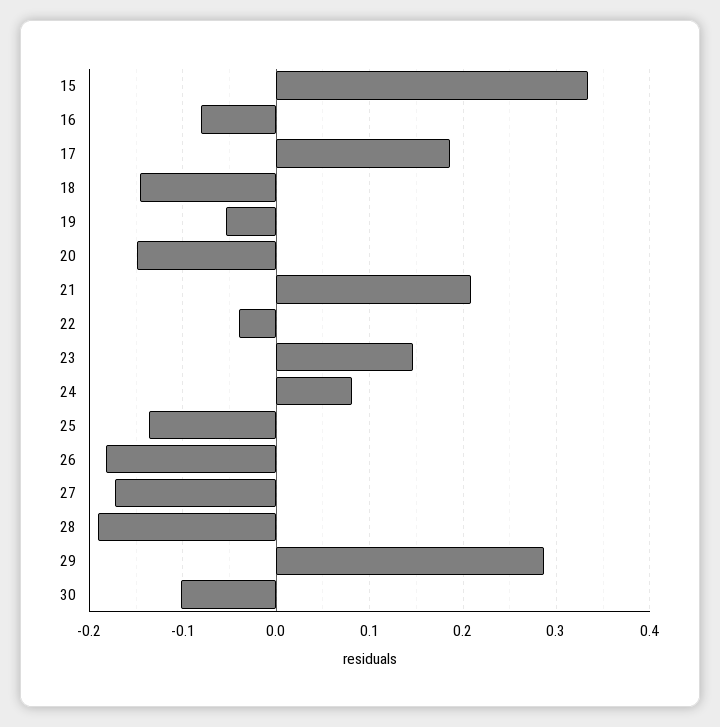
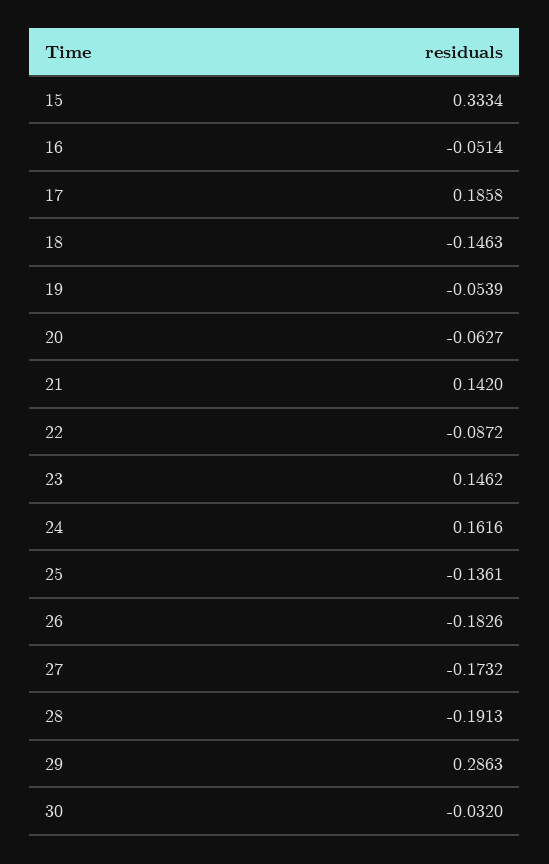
  {
    "15": 0.3334,
-   "16": -0.08,
+   "16": -0.0514,
    "17": 0.1858,
    "18": -0.1463,
    "19": -0.0539,
-   "20": -0.15,
+   "20": -0.0627,
-   "21": 0.21,
+   "21": 0.142,
-   "22": -0.04,
+   "22": -0.0872,
    "23": 0.1462,
-   "24": 0.08,
+   "24": 0.1616,
    "25": -0.1361,
    "26": -0.1826,
    "27": -0.1732,
    "28": -0.1913,
    "29": 0.2863,
-   "30": -0.1
+   "30": -0.032
  }

